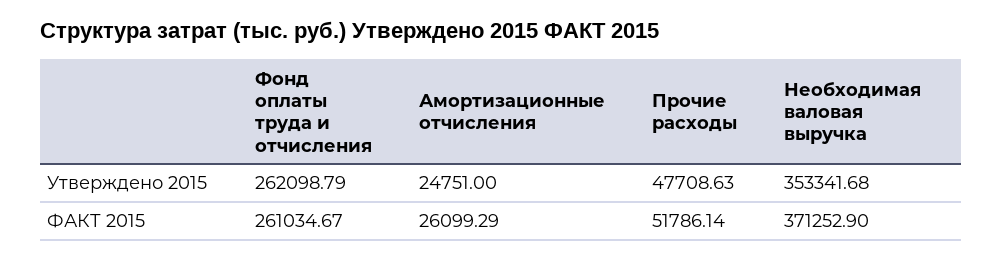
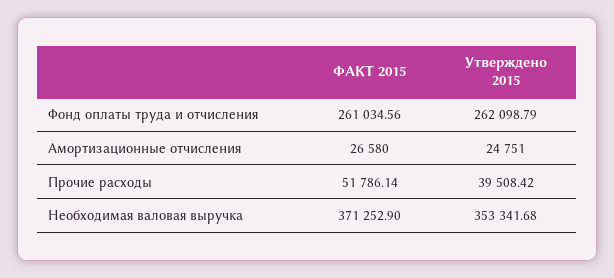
  {
    "Фонд оплаты труда и отчисления": {
      "Утверждено 2015": 262098.79,
-     "ФАКТ 2015": 261034.67
+     "ФАКТ 2015": 261034.56
    },
    "Амортизационные отчисления": {
      "Утверждено 2015": 24751,
-     "ФАКТ 2015": 26099.29
+     "ФАКТ 2015": 26580
    },
    "Прочие расходы": {
-     "Утверждено 2015": 47708.63,
+     "Утверждено 2015": 39508.42,
      "ФАКТ 2015": 51786.14
    },
    "Необходимая валовая выручка": {
      "Утверждено 2015": 353341.68,
      "ФАКТ 2015": 371252.9
    }
  }

